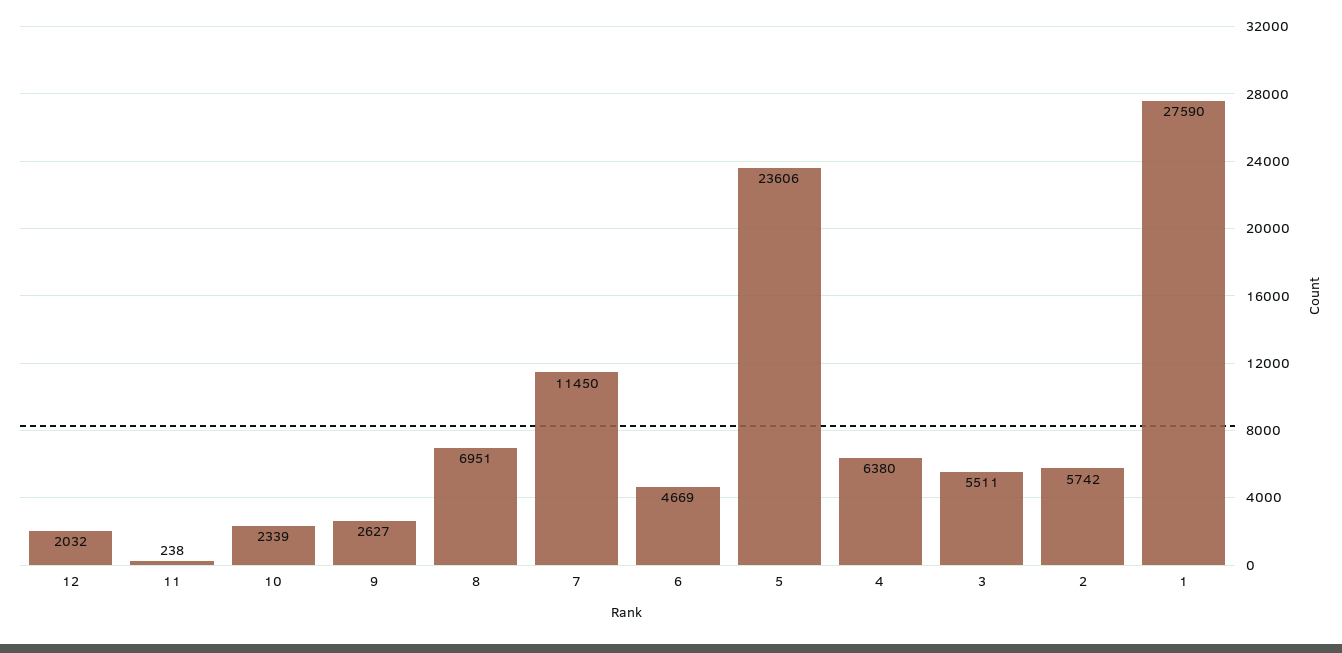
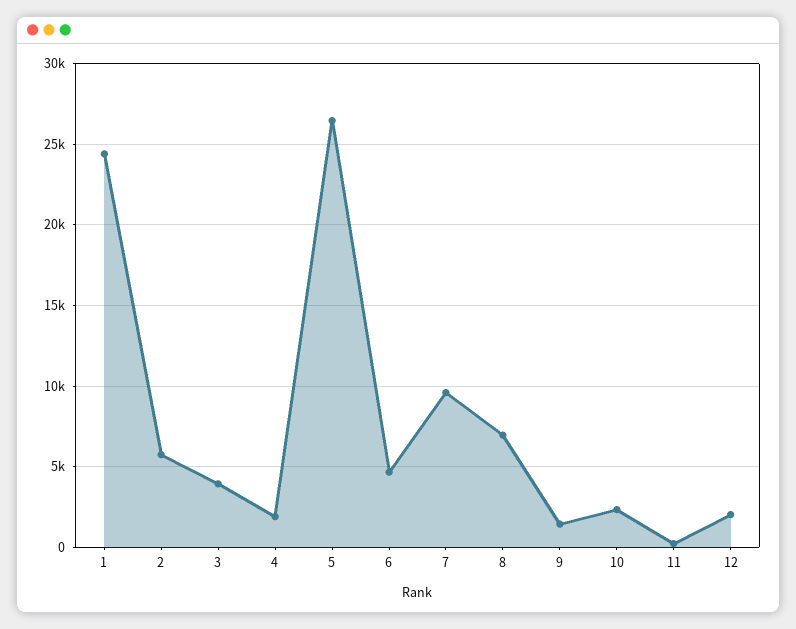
  {
    "12": 2032,
    "11": 238,
    "10": 2339,
-   "9": 2627,
+   "9": 1500,
    "8": 6951,
-   "7": 11450,
+   "7": 9500,
    "6": 4669,
-   "5": 23606,
+   "5": 26500,
-   "4": 6380,
+   "4": 2000,
-   "3": 5511,
+   "3": 4000,
    "2": 5742,
-   "1": 27590
+   "1": 24500
  }

